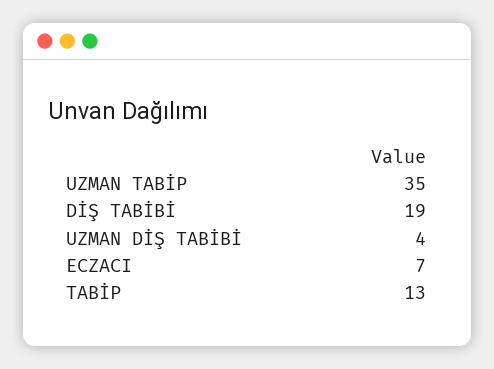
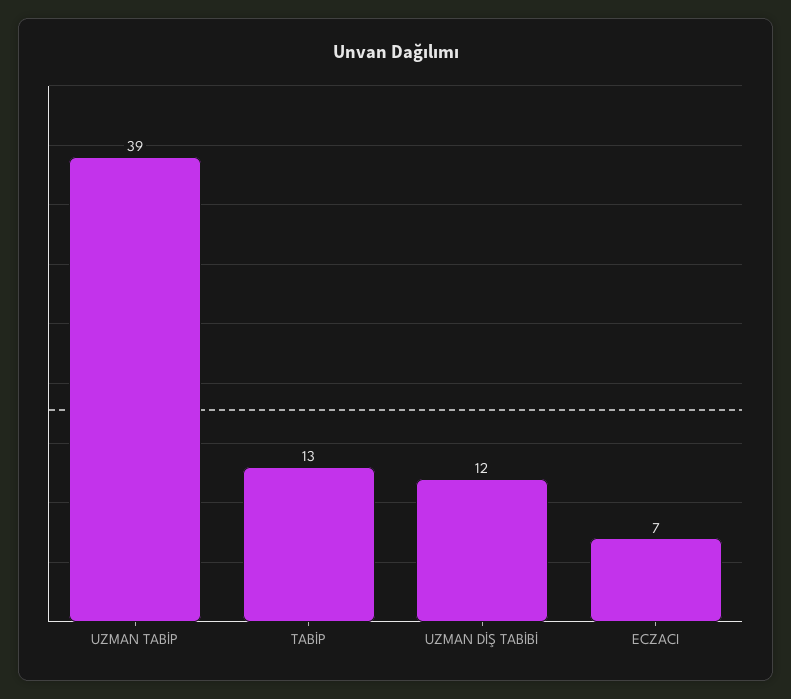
  {
-   "UZMAN TABİP": 35,
+   "UZMAN TABİP": 39,
-   "DİŞ TABİBİ": 19,
-   "UZMAN DİŞ TABİBİ": 4,
+   "UZMAN DİŞ TABİBİ": 12,
    "ECZACI": 7,
    "TABİP": 13
  }

